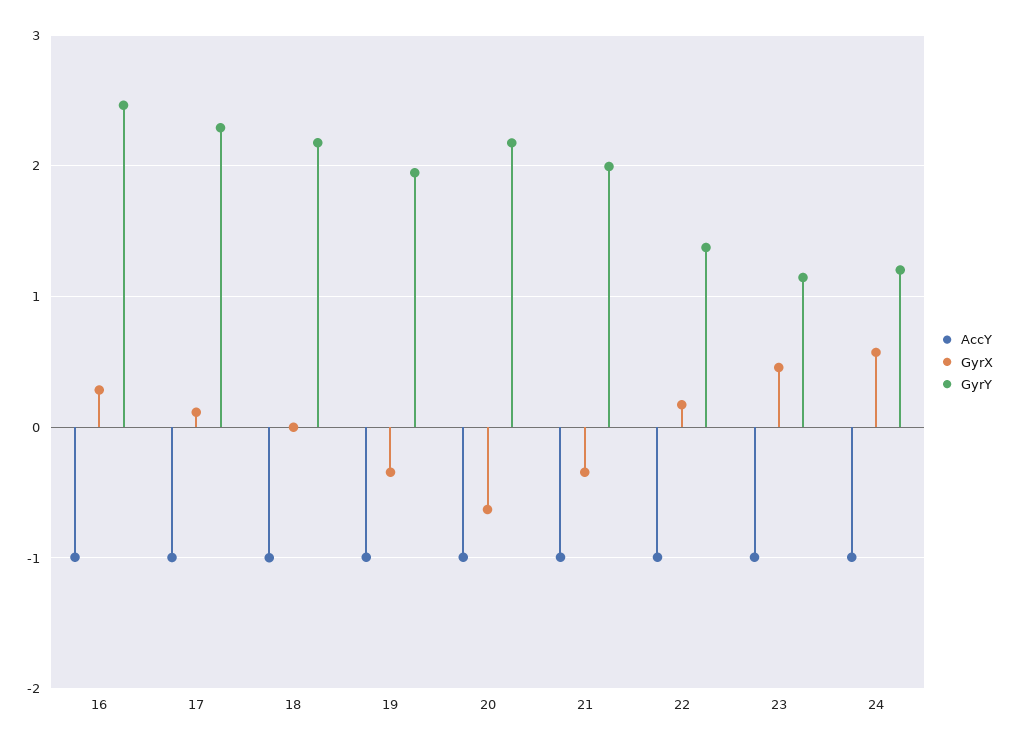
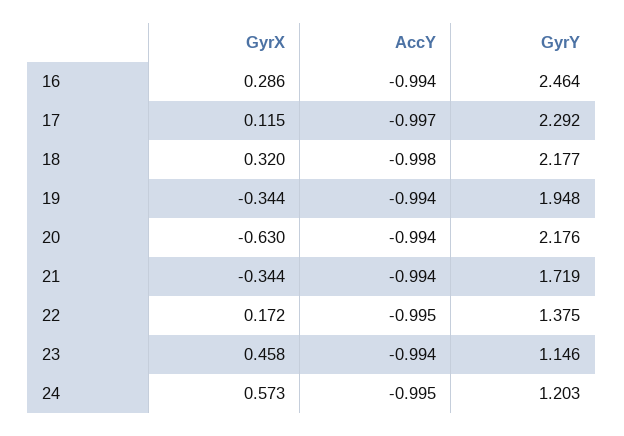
  {
    "AccY": {
      "16": -0.994,
      "17": -0.997,
      "18": -0.998,
      "19": -0.994,
      "20": -0.994,
      "21": -0.994,
      "22": -0.995,
      "23": -0.994,
      "24": -0.995
    },
    "GyrX": {
      "16": 0.286,
      "17": 0.115,
-     "18": 0,
+     "18": 0.32,
      "19": -0.344,
      "20": -0.63,
      "21": -0.344,
      "22": 0.172,
      "23": 0.458,
      "24": 0.573
    },
    "GyrY": {
      "16": 2.464,
      "17": 2.292,
      "18": 2.177,
      "19": 1.948,
      "20": 2.176,
-     "21": 2,
+     "21": 1.719,
      "22": 1.375,
      "23": 1.146,
      "24": 1.203
    }
  }

